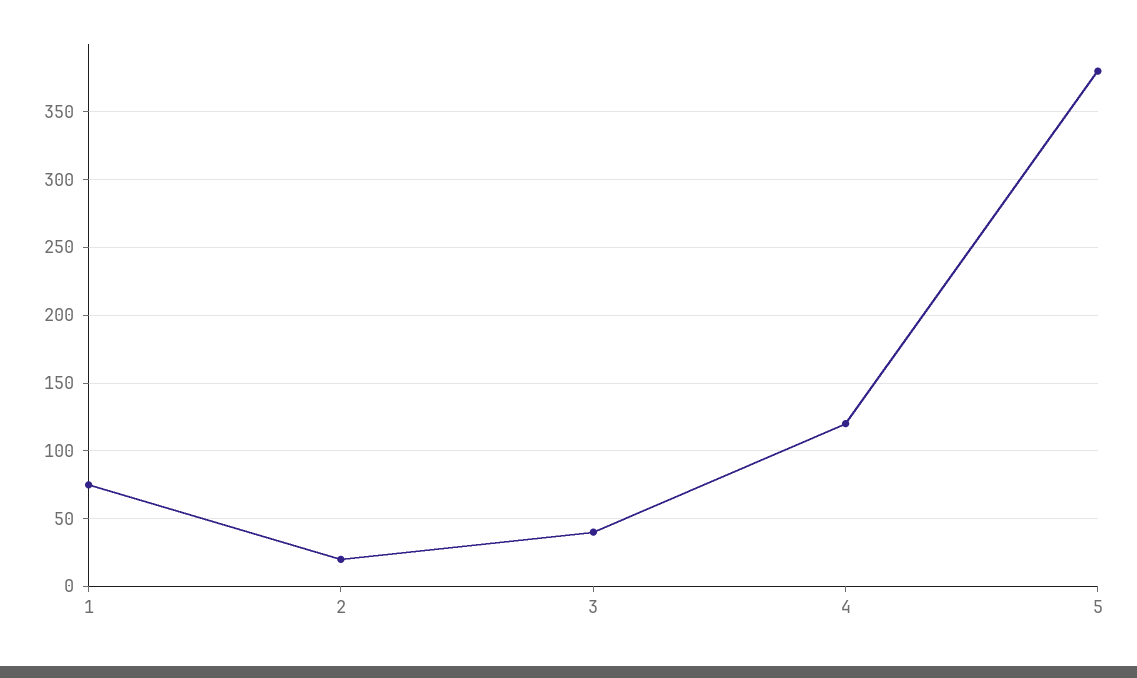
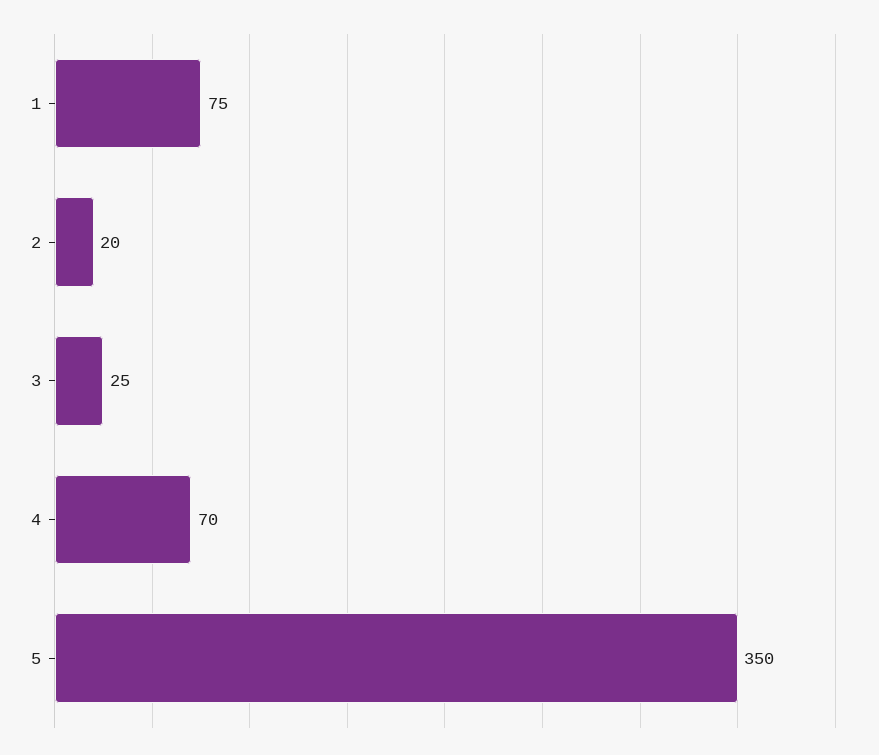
  {
    "1": 75,
    "2": 20,
-   "3": 40,
+   "3": 25,
-   "4": 120,
+   "4": 70,
-   "5": 380
+   "5": 350
  }

